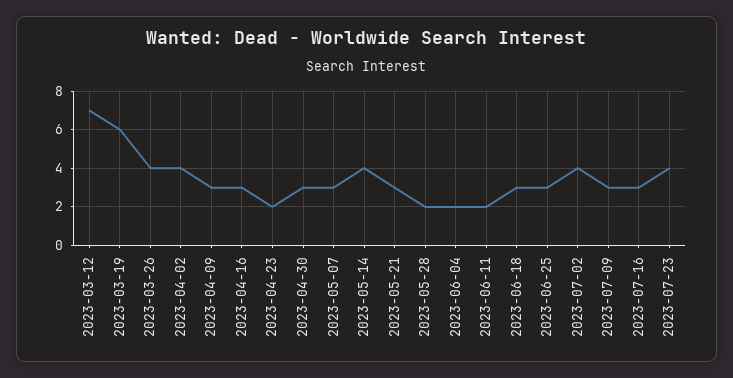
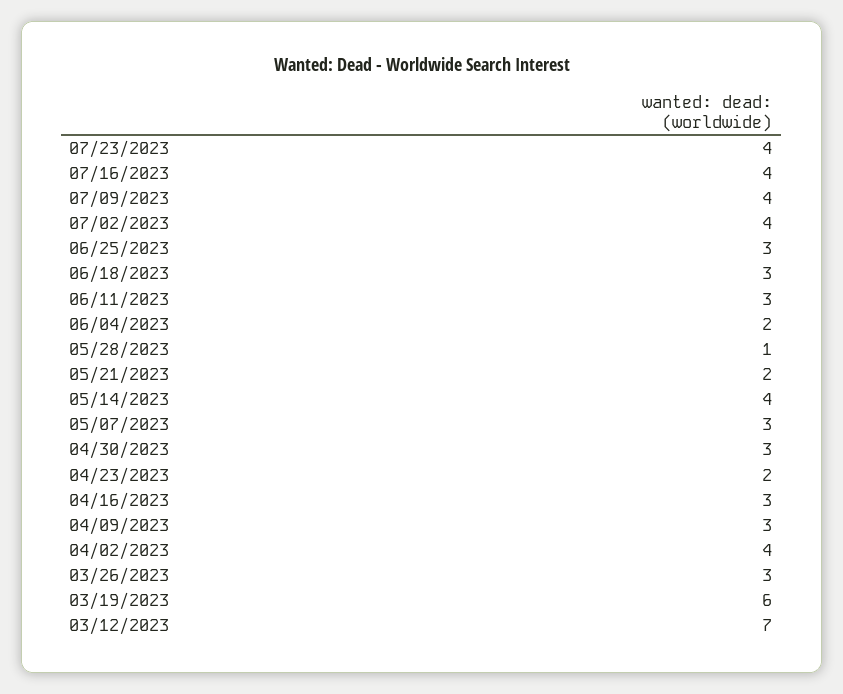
  {
    "2023-03-12": 7,
    "2023-03-19": 6,
-   "2023-03-26": 4,
+   "2023-03-26": 3,
    "2023-04-02": 4,
    "2023-04-09": 3,
    "2023-04-16": 3,
    "2023-04-23": 2,
    "2023-04-30": 3,
    "2023-05-07": 3,
    "2023-05-14": 4,
-   "2023-05-21": 3,
+   "2023-05-21": 2,
-   "2023-05-28": 2,
+   "2023-05-28": 1,
    "2023-06-04": 2,
-   "2023-06-11": 2,
+   "2023-06-11": 3,
    "2023-06-18": 3,
    "2023-06-25": 3,
    "2023-07-02": 4,
-   "2023-07-09": 3,
+   "2023-07-09": 4,
-   "2023-07-16": 3,
+   "2023-07-16": 4,
    "2023-07-23": 4
  }

